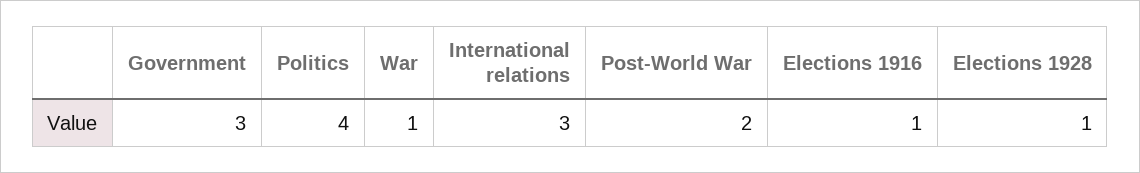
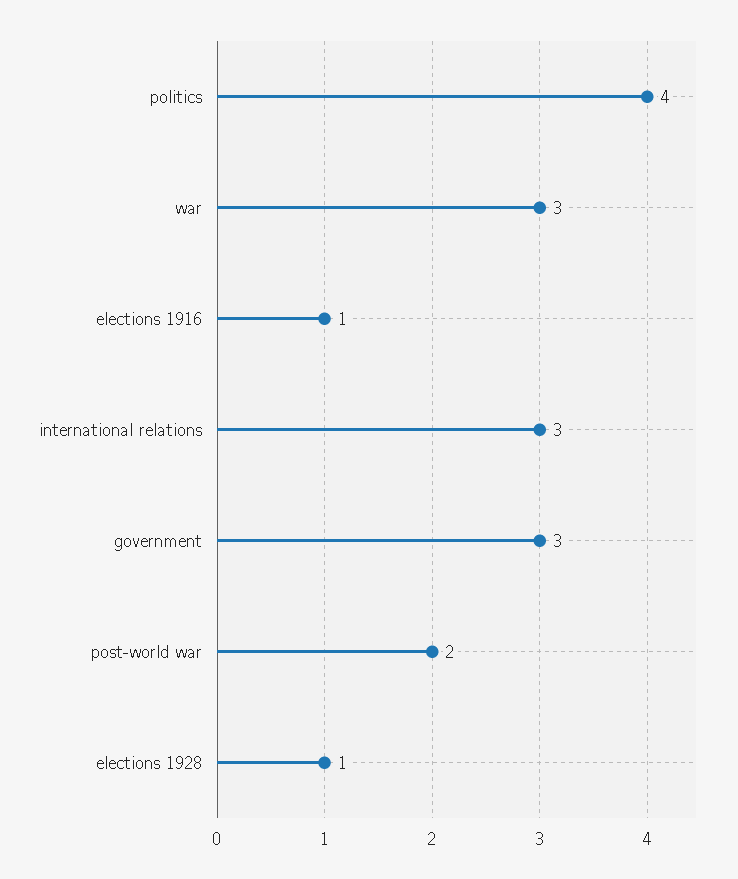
  {
    "Government": 3,
    "Politics": 4,
-   "War": 1,
+   "War": 3,
    "International relations": 3,
    "Post-World War": 2,
    "Elections 1916": 1,
    "Elections 1928": 1
  }

